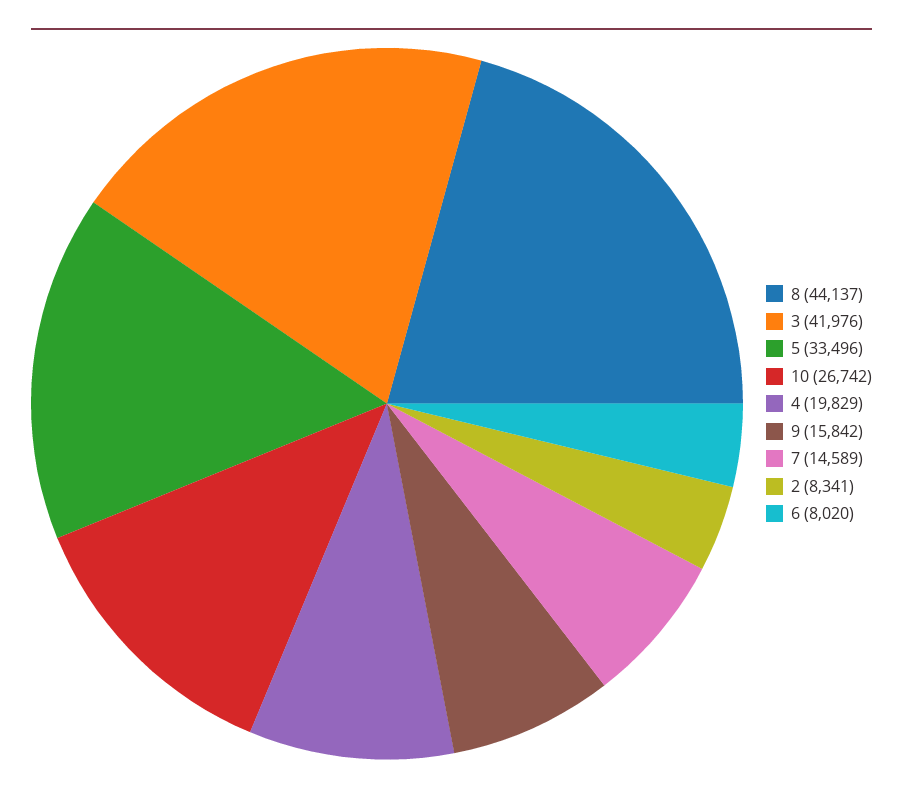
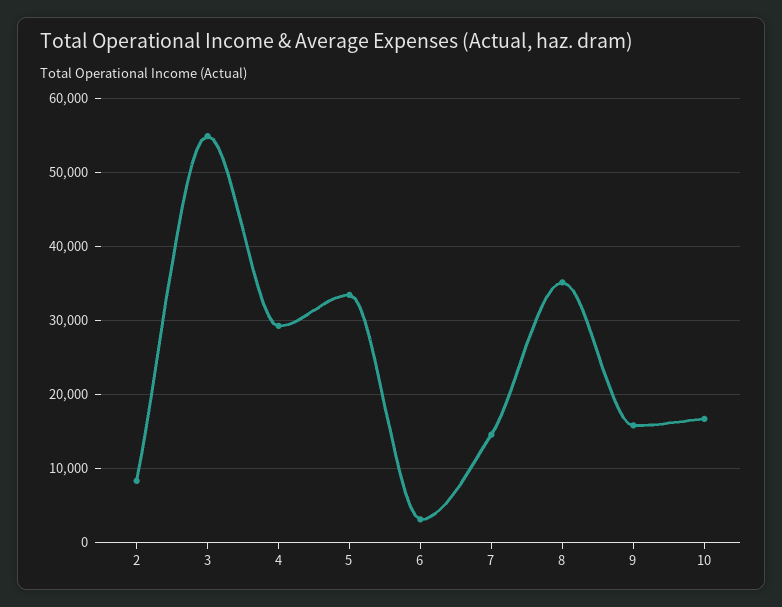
  {
-   "8": 44137,
+   "8": 35000,
-   "3": 41976,
+   "3": 55000,
    "5": 33496,
-   "10": 26742,
+   "10": 17000,
-   "4": 19829,
+   "4": 29000,
    "9": 15842,
    "7": 14589,
    "2": 8341,
-   "6": 8020
+   "6": 3000
  }

